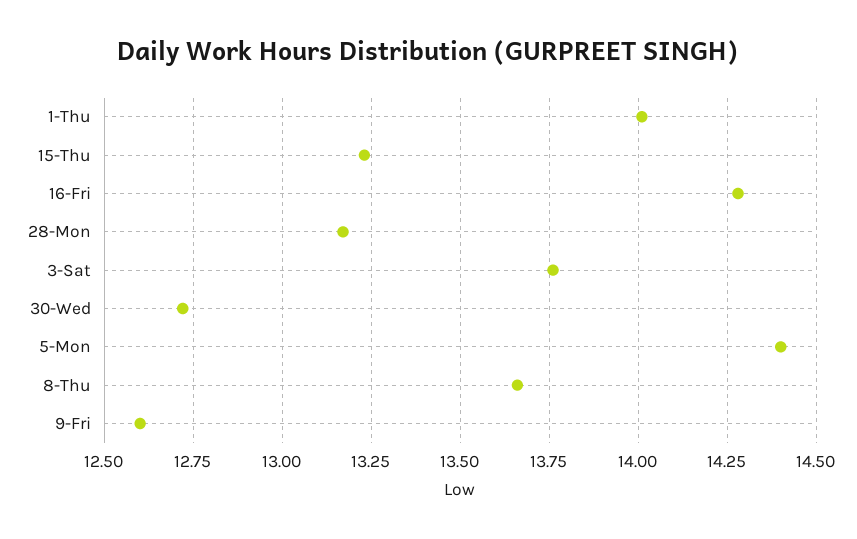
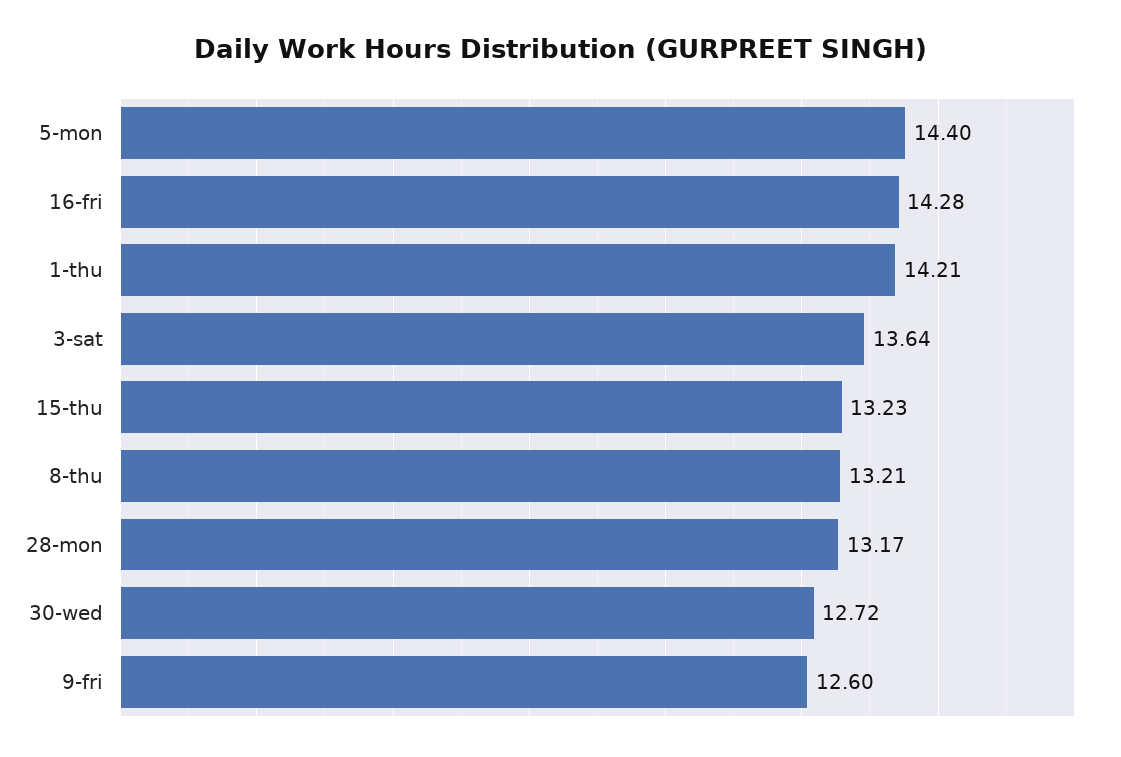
  {
-   "1-Thu": 14,
+   "1-Thu": 14.21,
    "15-Thu": 13.23,
    "16-Fri": 14.28,
    "28-Mon": 13.17,
-   "3-Sat": 13.75,
+   "3-Sat": 13.64,
    "30-Wed": 12.72,
    "5-Mon": 14.4,
-   "8-Thu": 13.65,
+   "8-Thu": 13.21,
    "9-Fri": 12.6
  }

